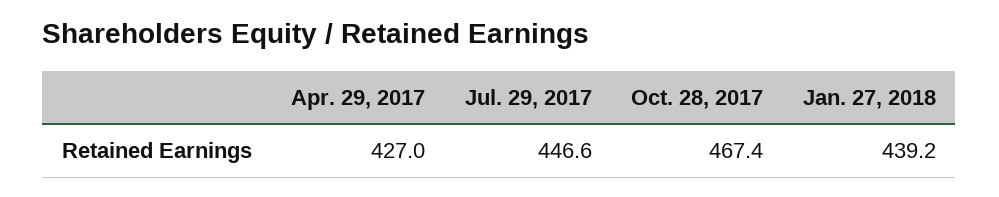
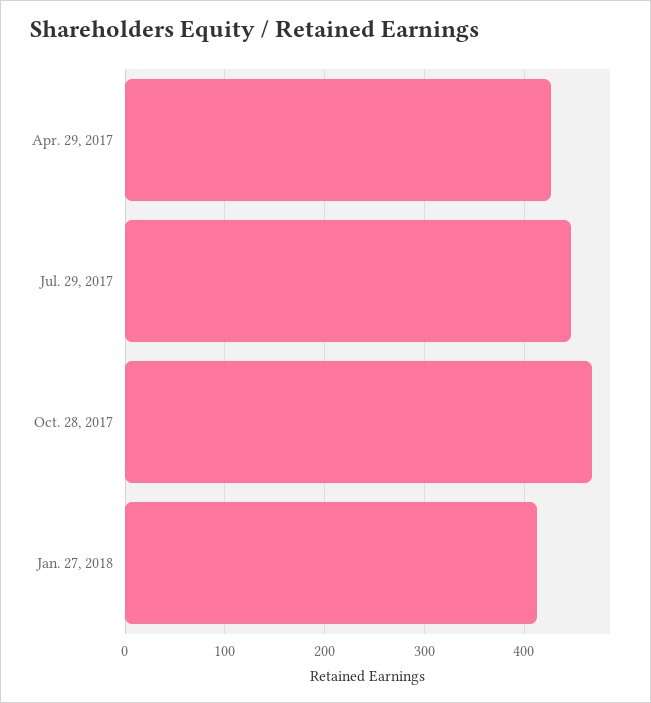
  {
    "Apr. 29, 2017": 427,
    "Jul. 29, 2017": 446.6,
    "Oct. 28, 2017": 467.4,
-   "Jan. 27, 2018": 439.2
+   "Jan. 27, 2018": 410
  }

